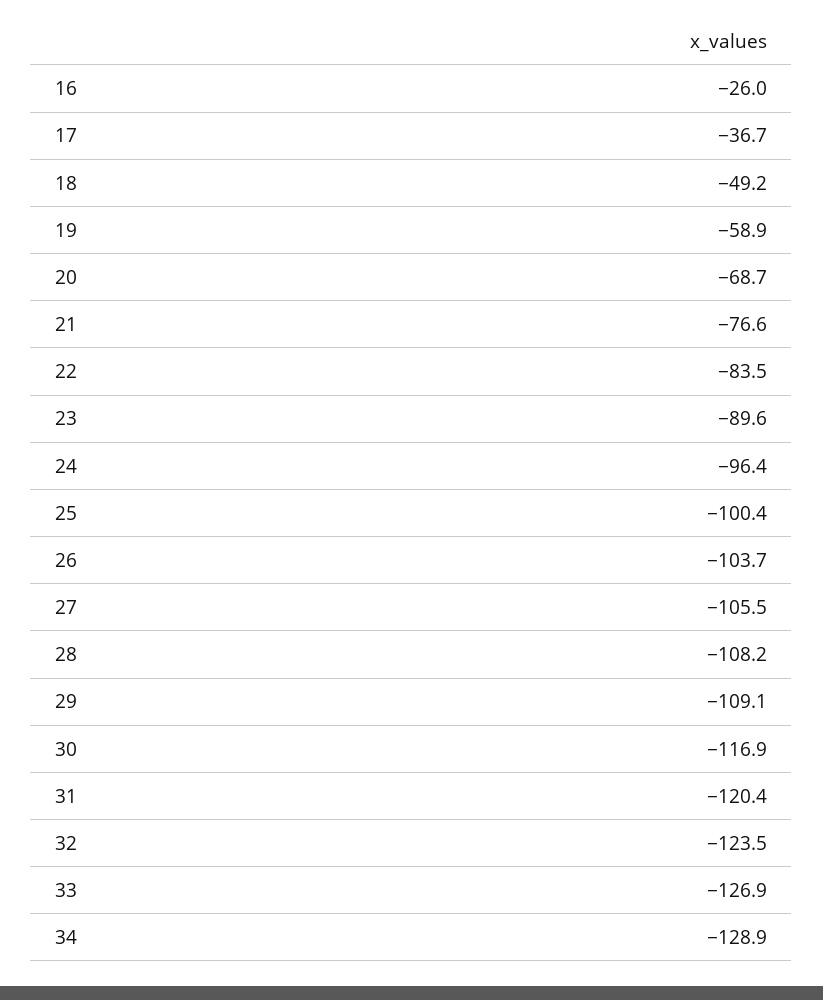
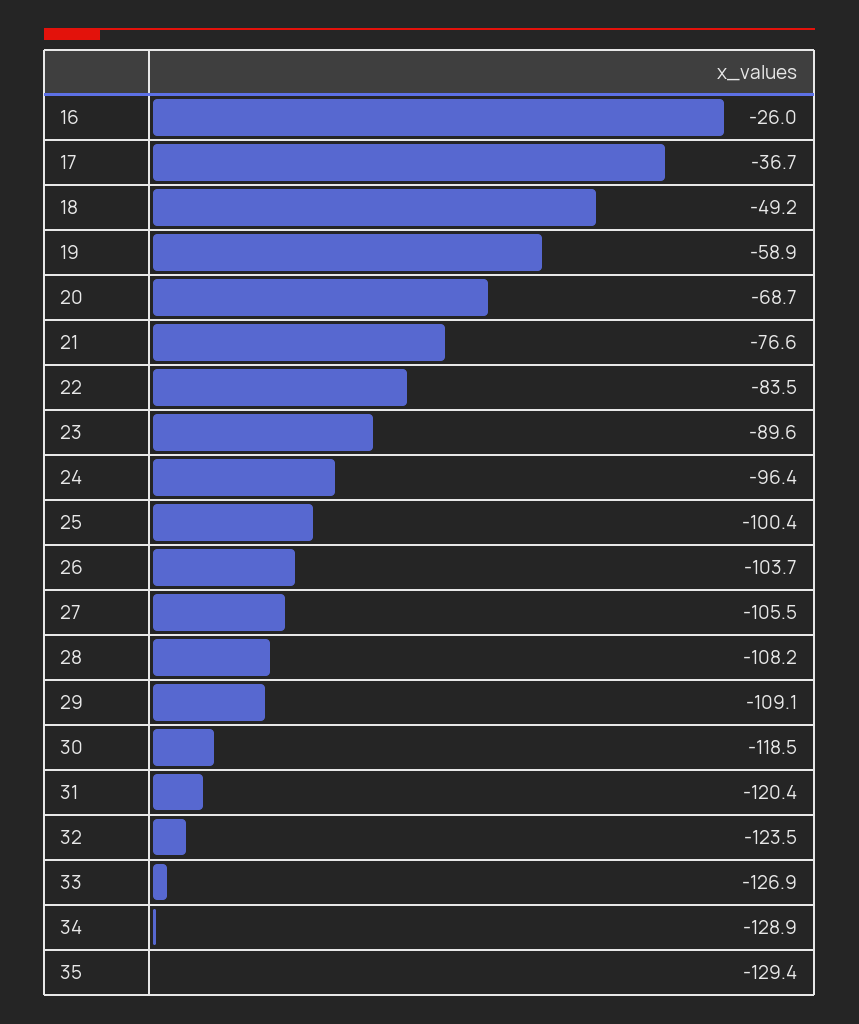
  {
    "16": -26,
    "17": -36.7,
    "18": -49.2,
    "19": -58.9,
    "20": -68.7,
    "21": -76.6,
    "22": -83.5,
    "23": -89.6,
    "24": -96.4,
    "25": -100.4,
    "26": -103.7,
    "27": -105.5,
    "28": -108.2,
    "29": -109.1,
-   "30": -116.9,
+   "30": -118.5,
    "31": -120.4,
    "32": -123.5,
    "33": -126.9,
-   "34": -128.9
+   "34": -128.9,
+   "35": -129.4
  }

